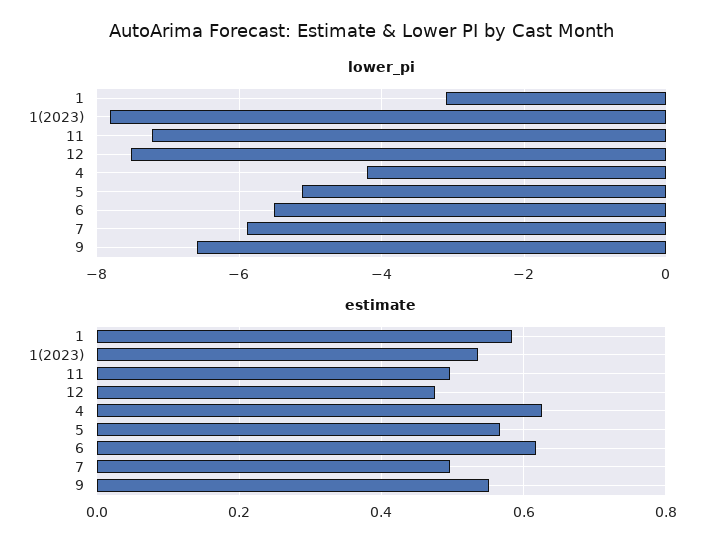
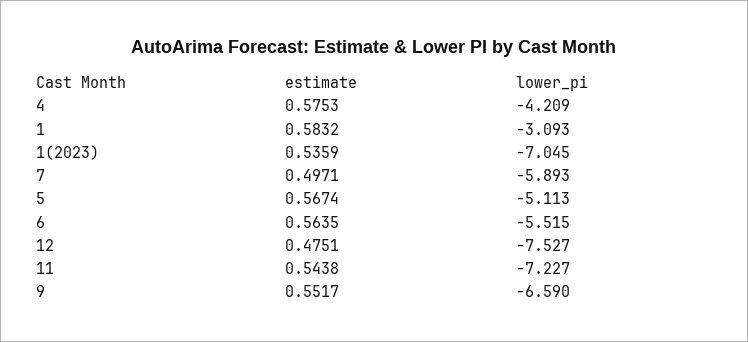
  {
    "lower_pi": {
      "1": -3.093,
-     "1(2023)": -7.8,
+     "1(2023)": -7.045,
      "11": -7.227,
      "12": -7.527,
      "4": -4.209,
      "5": -5.113,
      "6": -5.515,
      "7": -5.893,
      "9": -6.59
    },
    "estimate": {
      "1": 0.5832,
      "1(2023)": 0.5359,
-     "11": 0.5,
+     "11": 0.5438,
      "12": 0.4751,
-     "4": 0.62,
+     "4": 0.5753,
      "5": 0.5674,
-     "6": 0.62,
+     "6": 0.5635,
      "7": 0.4971,
      "9": 0.5517
    }
  }

